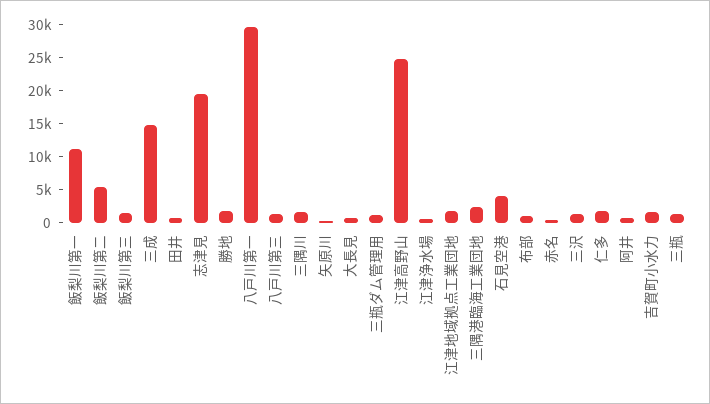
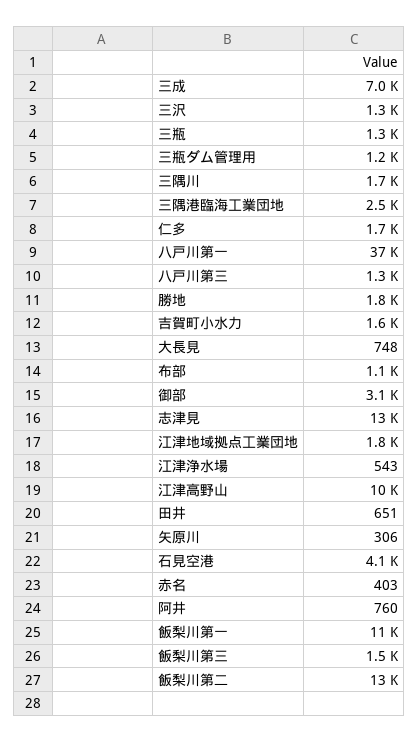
  {
    "飯梨川第一": 11000,
-   "飯梨川第二": 5000,
+   "飯梨川第二": 13000,
    "飯梨川第三": 1500,
-   "三成": 15000,
+   "三成": 7000,
    "田井": 651,
-   "志津見": 20000,
+   "志津見": 13000,
    "勝地": 1800,
-   "八戸川第一": 30000,
+   "八戸川第一": 37000,
    "八戸川第三": 1300,
    "三隅川": 1700,
    "矢原川": 306,
    "大長見": 748,
    "三瓶ダム管理用": 1200,
-   "江津高野山": 25000,
+   "江津高野山": 10000,
    "江津浄水場": 543,
    "江津地域拠点工業団地": 1800,
    "三隅港臨海工業団地": 2500,
    "石見空港": 4100,
    "布部": 1100,
    "赤名": 403,
    "三沢": 1300,
    "仁多": 1700,
    "阿井": 760,
    "吉賀町小水力": 1600,
-   "三瓶": 1300
+   "三瓶": 1300,
+   "御部": 3100
  }

